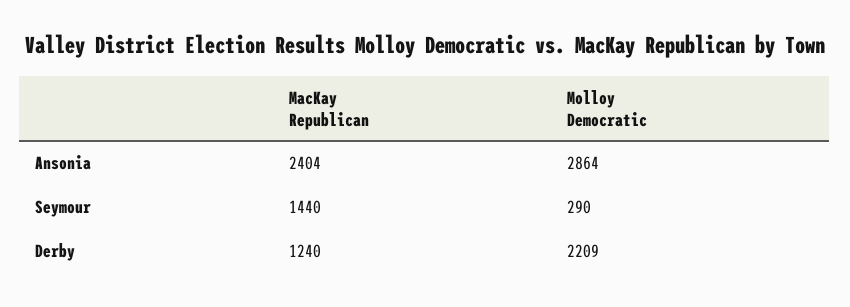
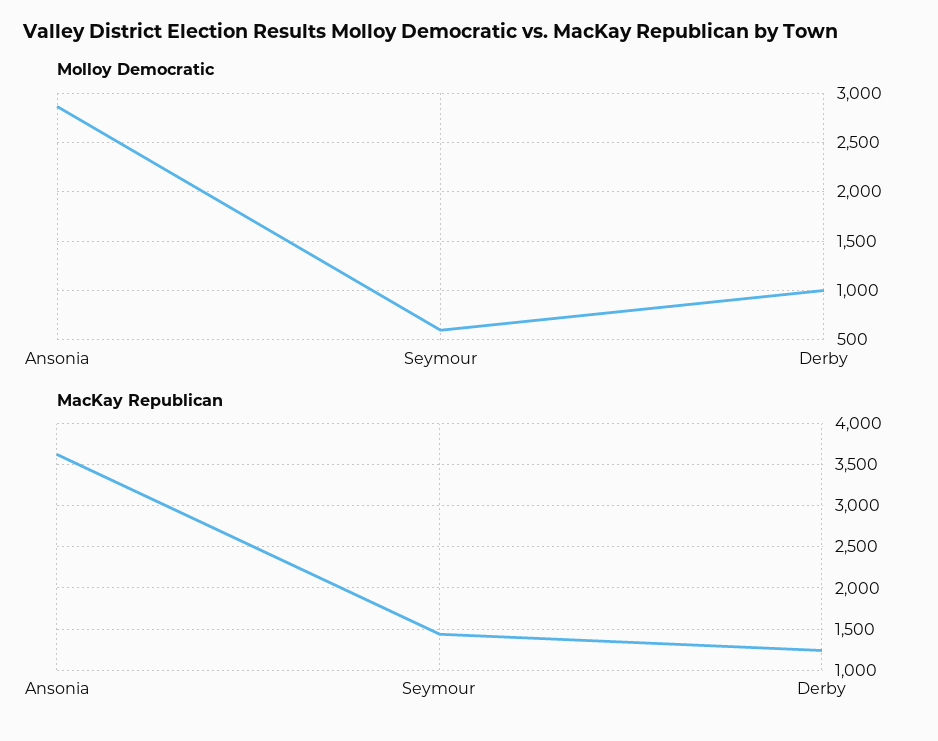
  {
    "MacKay Republican": {
-     "Ansonia": 2404,
+     "Ansonia": 3600,
      "Seymour": 1440,
      "Derby": 1240
    },
    "Molloy Democratic": {
      "Ansonia": 2864,
-     "Seymour": 290,
+     "Seymour": 600,
-     "Derby": 2209
+     "Derby": 1000
    }
  }

